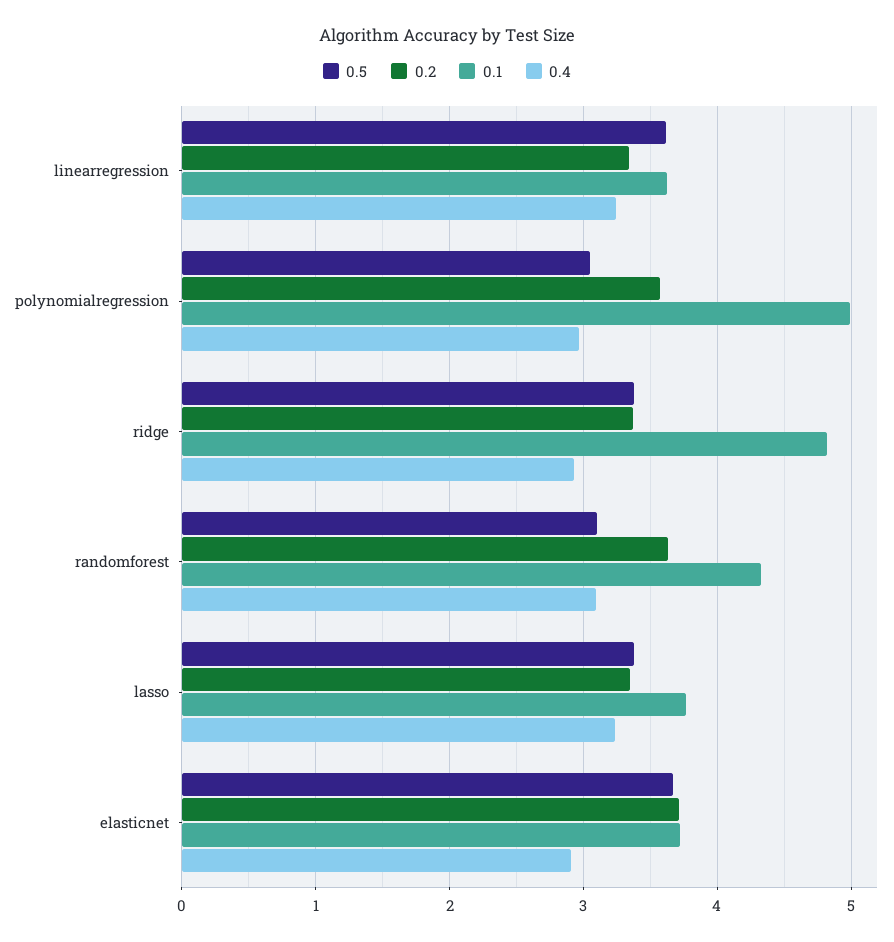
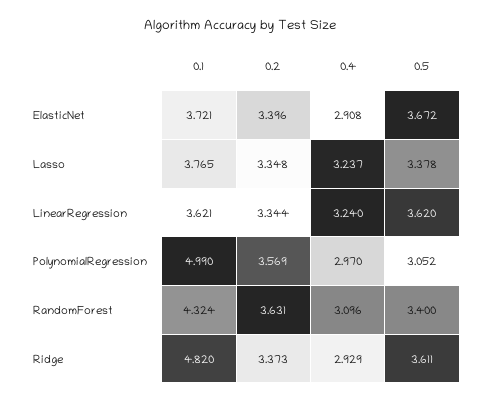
  {
    "0.5": {
      "linearregression": 3.62,
      "polynomialregression": 3.052,
-     "ridge": 3.4,
+     "ridge": 3.611,
-     "randomforest": 3.1,
+     "randomforest": 3.4,
      "lasso": 3.378,
      "elasticnet": 3.672
    },
    "0.2": {
      "linearregression": 3.344,
      "polynomialregression": 3.569,
      "ridge": 3.373,
      "randomforest": 3.631,
      "lasso": 3.348,
-     "elasticnet": 3.7
+     "elasticnet": 3.396
    },
    "0.1": {
      "linearregression": 3.621,
      "polynomialregression": 4.99,
      "ridge": 4.82,
      "randomforest": 4.324,
      "lasso": 3.765,
      "elasticnet": 3.721
    },
    "0.4": {
      "linearregression": 3.24,
      "polynomialregression": 2.97,
      "ridge": 2.929,
      "randomforest": 3.096,
      "lasso": 3.237,
      "elasticnet": 2.908
    }
  }

